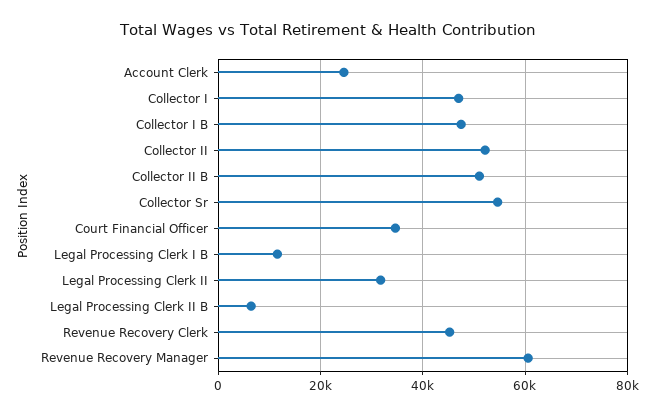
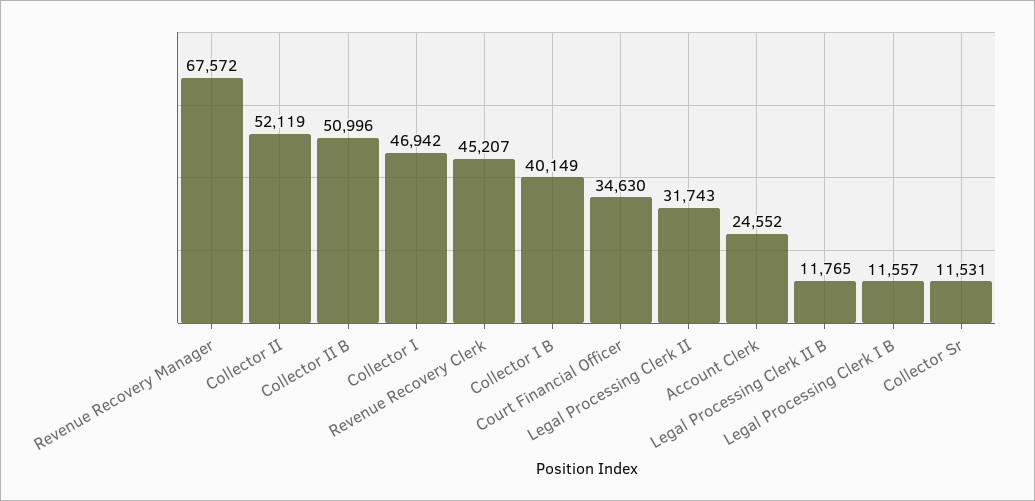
  {
    "Account Clerk": 24552,
    "Collector I": 46942,
-   "Collector I B": 48000,
+   "Collector I B": 40149,
    "Collector II": 52119,
    "Collector II B": 50996,
-   "Collector Sr": 54000,
+   "Collector Sr": 11531,
    "Court Financial Officer": 34630,
    "Legal Processing Clerk I B": 11557,
    "Legal Processing Clerk II": 31743,
-   "Legal Processing Clerk II B": 6000,
+   "Legal Processing Clerk II B": 11765,
    "Revenue Recovery Clerk": 45207,
-   "Revenue Recovery Manager": 60000
+   "Revenue Recovery Manager": 67572
  }

